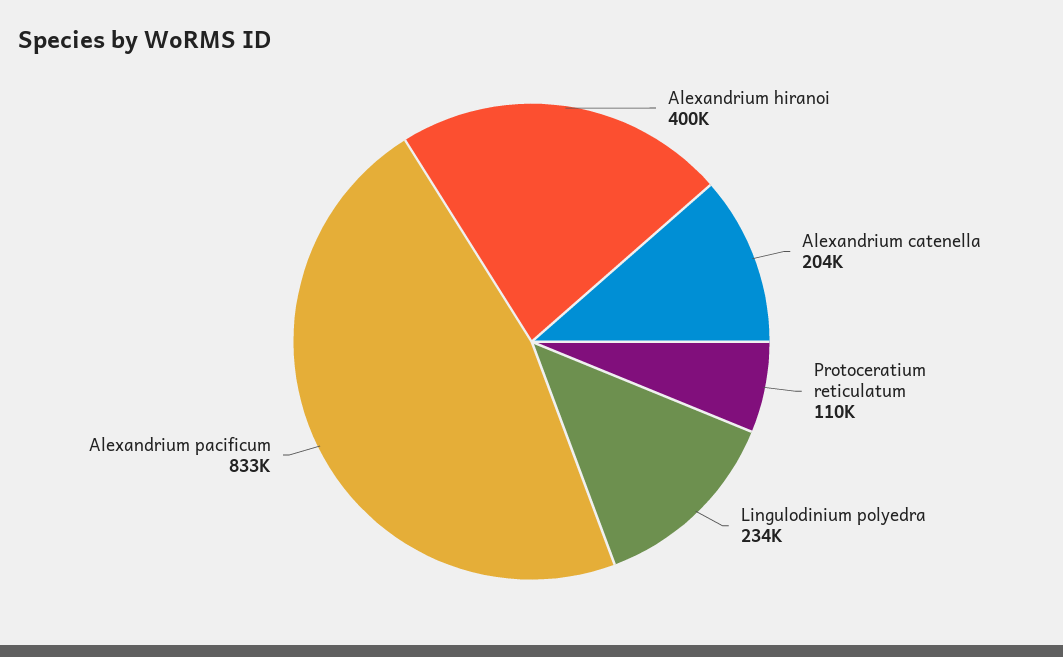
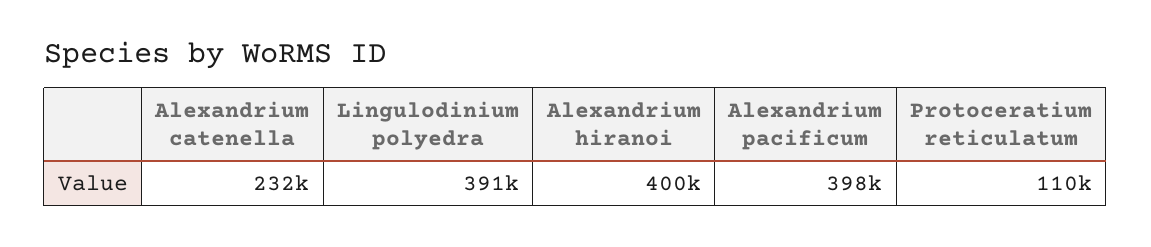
  {
    "Alexandrium hiranoi": 400000,
-   "Alexandrium catenella": 204000,
+   "Alexandrium catenella": 232000,
    "Protoceratium reticulatum": 110000,
-   "Lingulodinium polyedra": 234000,
+   "Lingulodinium polyedra": 391000,
-   "Alexandrium pacificum": 833000
+   "Alexandrium pacificum": 398000
  }

